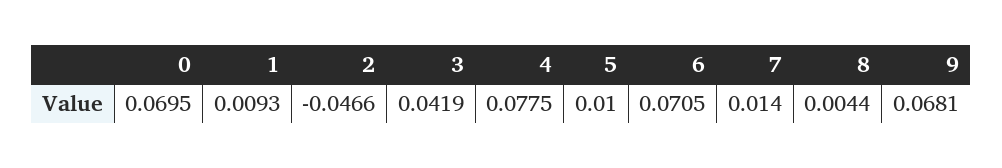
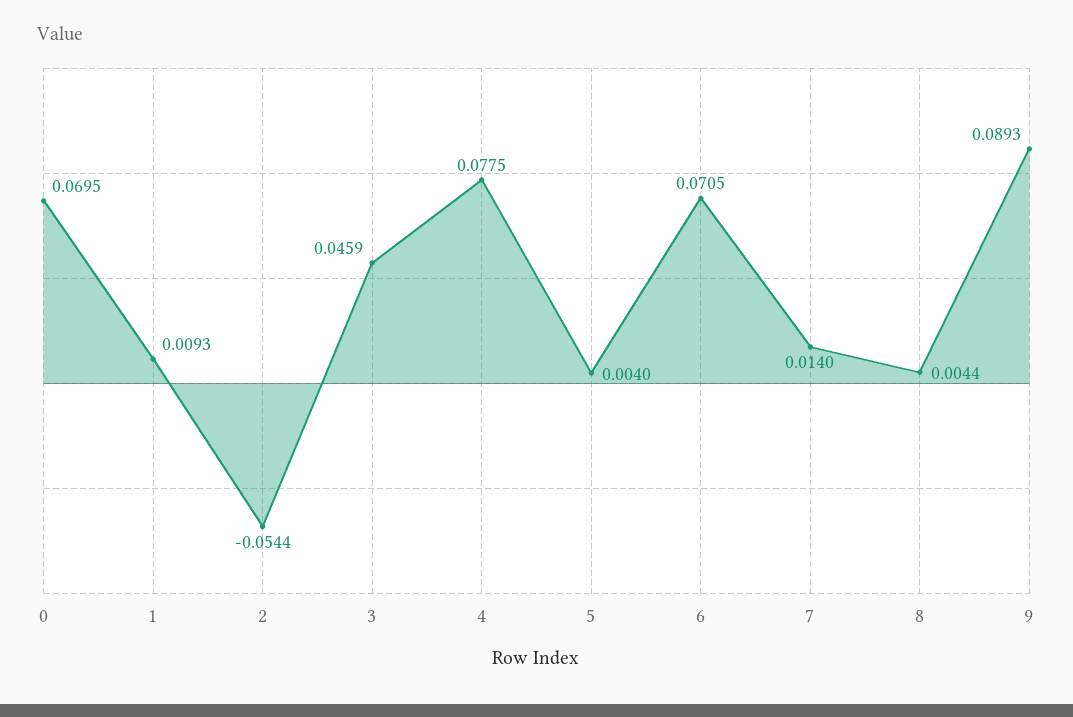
  {
    "0": 0.0695,
    "1": 0.0093,
-   "2": -0.0466,
+   "2": -0.0544,
-   "3": 0.0419,
+   "3": 0.0459,
    "4": 0.0775,
-   "5": 0.01,
+   "5": 0.004,
    "6": 0.0705,
    "7": 0.014,
    "8": 0.0044,
-   "9": 0.0681
+   "9": 0.0893
  }

